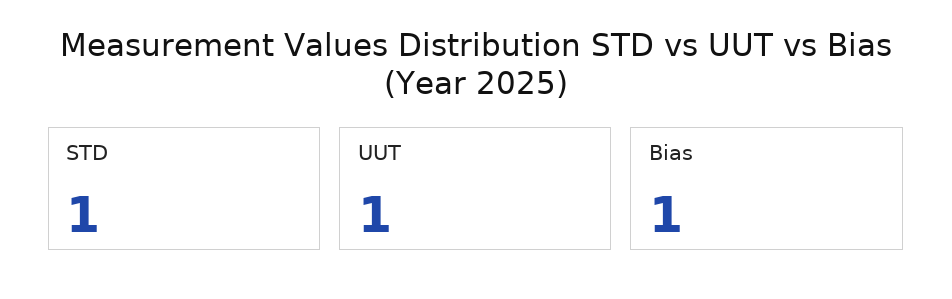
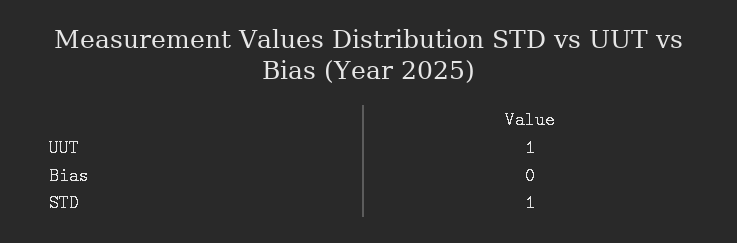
  {
    "STD": 1,
    "UUT": 1,
-   "Bias": 1
+   "Bias": 0
  }

